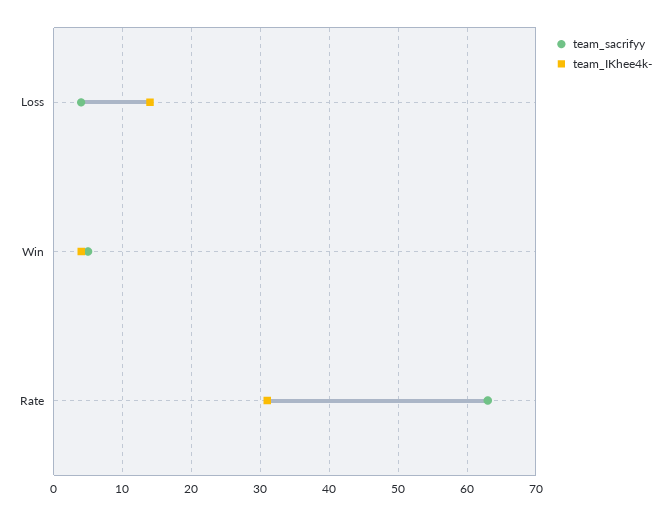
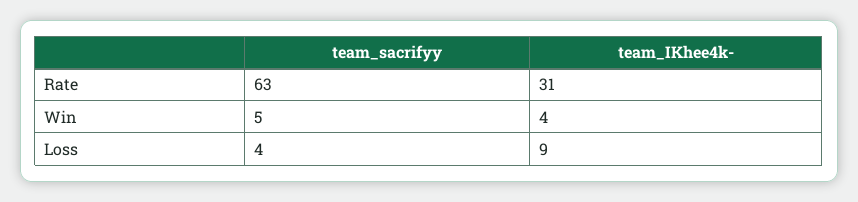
  {
    "team_sacrifyy": {
      "Loss": 4,
      "Win": 5,
      "Rate": 63
    },
    "team_IKhee4k-": {
-     "Loss": 14,
+     "Loss": 9,
      "Win": 4,
      "Rate": 31
    }
  }

